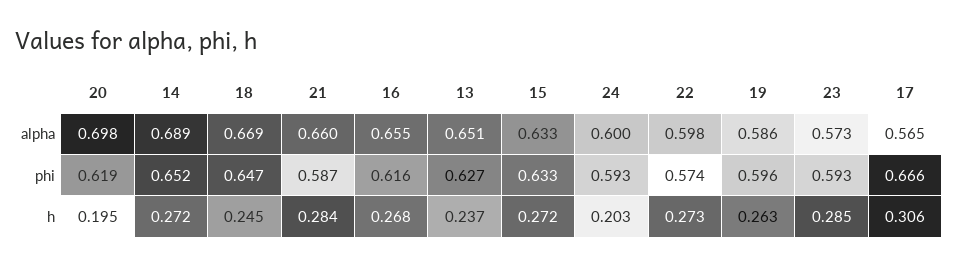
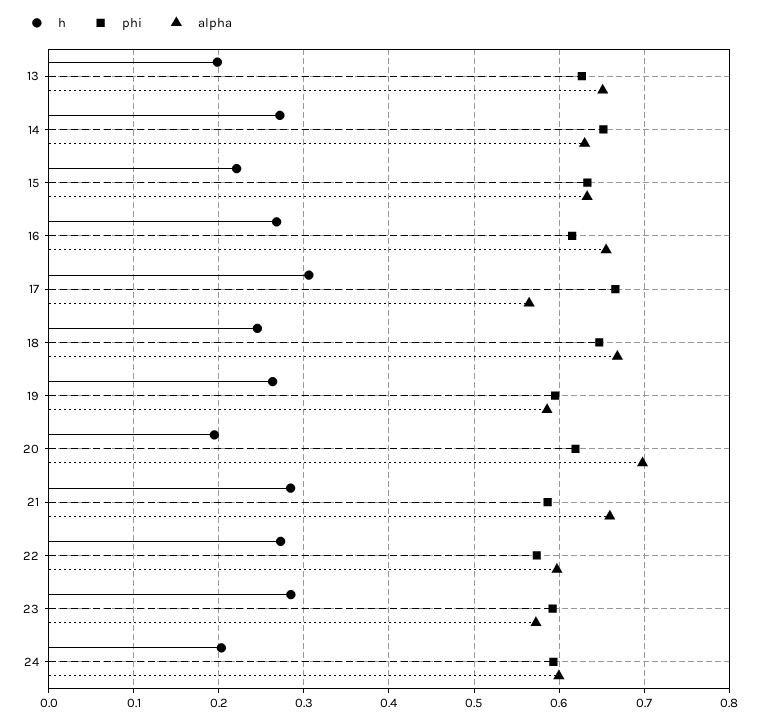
  {
    "alpha": {
      "20": 0.698,
-     "14": 0.689,
+     "14": 0.63,
      "18": 0.669,
      "21": 0.66,
      "16": 0.655,
      "13": 0.651,
      "15": 0.633,
      "24": 0.6,
      "22": 0.598,
      "19": 0.586,
      "23": 0.573,
      "17": 0.565
    },
    "phi": {
      "20": 0.619,
      "14": 0.652,
      "18": 0.647,
      "21": 0.587,
      "16": 0.616,
      "13": 0.627,
      "15": 0.633,
      "24": 0.593,
      "22": 0.574,
      "19": 0.596,
      "23": 0.593,
      "17": 0.666
    },
    "h": {
      "20": 0.195,
      "14": 0.272,
      "18": 0.245,
      "21": 0.284,
      "16": 0.268,
-     "13": 0.237,
+     "13": 0.2,
-     "15": 0.272,
+     "15": 0.22,
      "24": 0.203,
      "22": 0.273,
      "19": 0.263,
      "23": 0.285,
      "17": 0.306
    }
  }

